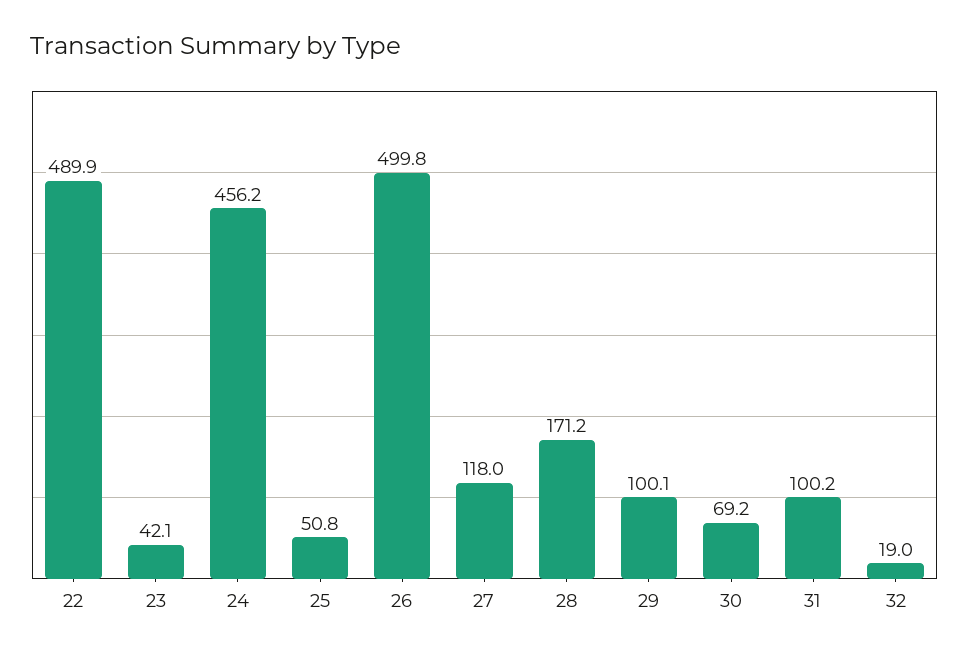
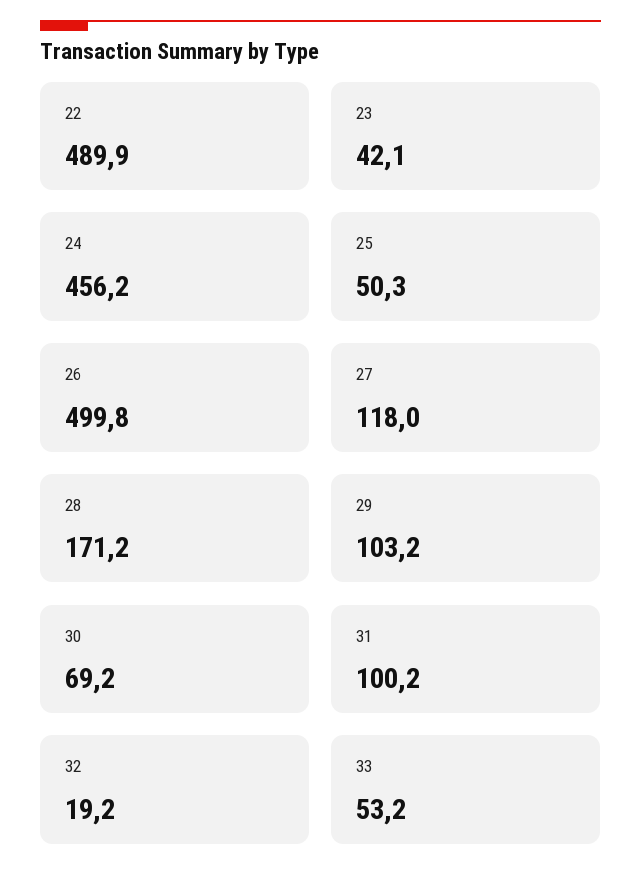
  {
    "22": 489.9,
    "23": 42.1,
    "24": 456.2,
-   "25": 50.8,
+   "25": 50.3,
    "26": 499.8,
    "27": 118,
    "28": 171.2,
-   "29": 100.1,
+   "29": 103.2,
    "30": 69.2,
    "31": 100.2,
-   "32": 19
+   "32": 19.2,
+   "33": 53.2
  }

